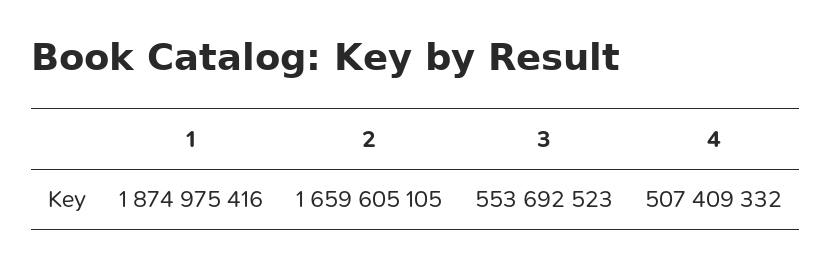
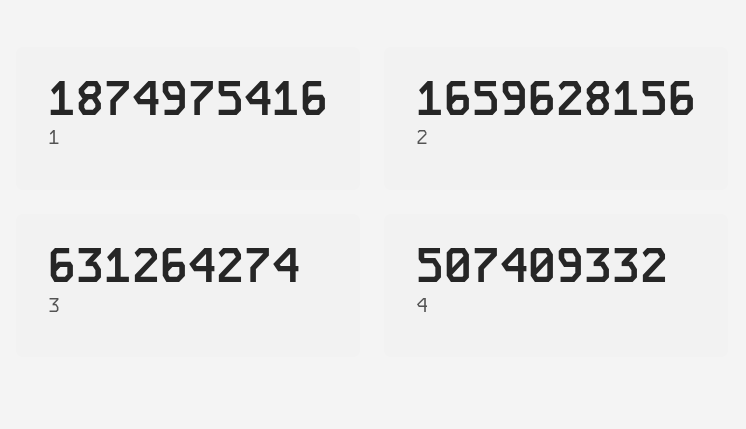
  {
    "1": 1874975416,
-   "2": 1659605105,
+   "2": 1659628156,
-   "3": 553692523,
+   "3": 631264274,
    "4": 507409332
  }

